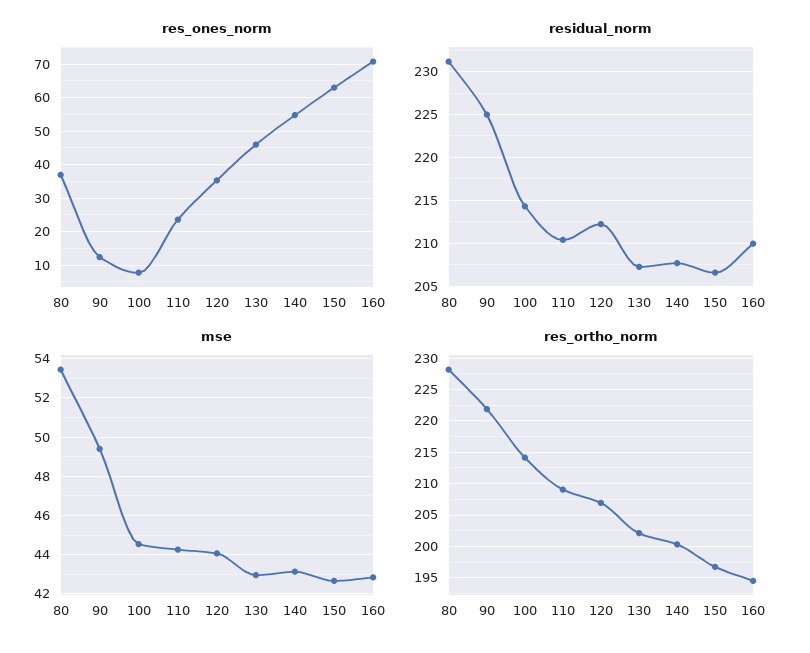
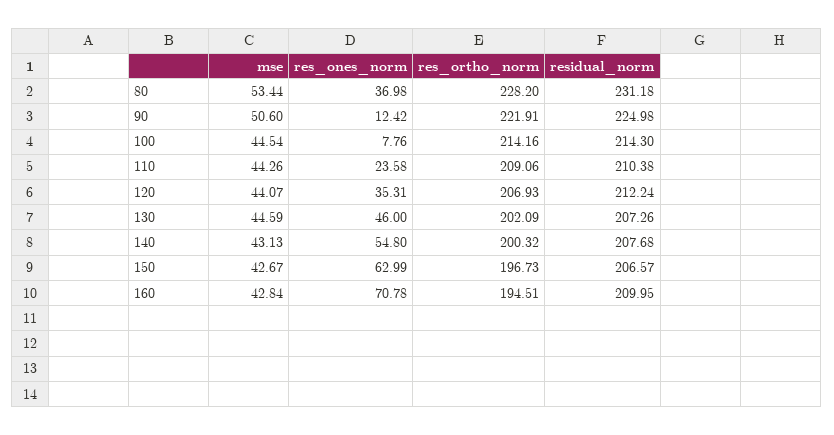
  {
    "res_ones_norm": {
      "80": 36.98,
      "90": 12.42,
      "100": 7.76,
      "110": 23.58,
      "120": 35.31,
      "130": 46,
      "140": 54.8,
      "150": 62.99,
      "160": 70.78
    },
    "residual_norm": {
      "80": 231.18,
      "90": 224.98,
      "100": 214.3,
      "110": 210.38,
      "120": 212.24,
      "130": 207.26,
      "140": 207.68,
      "150": 206.57,
      "160": 209.95
    },
    "mse": {
      "80": 53.44,
-     "90": 49.5,
+     "90": 50.6,
      "100": 44.54,
      "110": 44.26,
      "120": 44.07,
-     "130": 43,
+     "130": 44.59,
      "140": 43.13,
      "150": 42.67,
      "160": 42.84
    },
    "res_ortho_norm": {
      "80": 228.2,
      "90": 221.91,
      "100": 214.16,
      "110": 209.06,
      "120": 206.93,
      "130": 202.09,
      "140": 200.32,
      "150": 196.73,
      "160": 194.51
    }
  }

